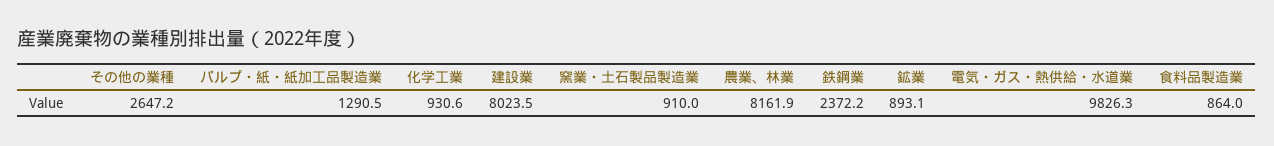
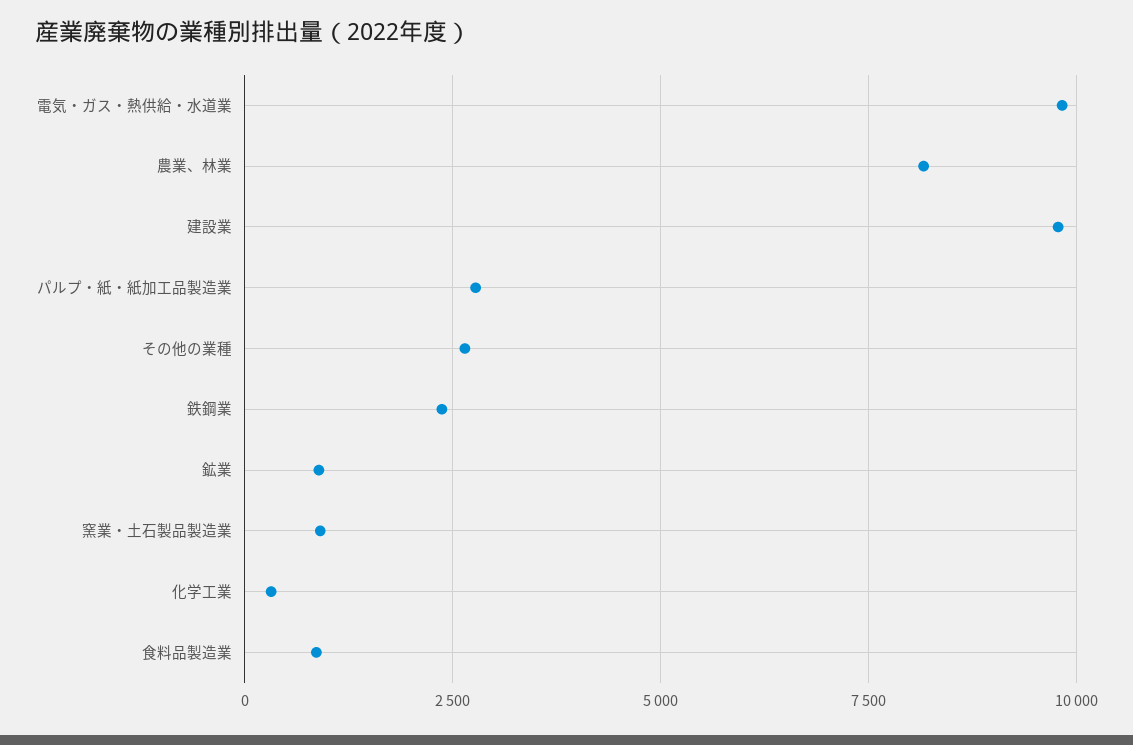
  {
    "その他の業種": 2647.2,
-   "パルプ・紙・紙加工品製造業": 1290.5,
+   "パルプ・紙・紙加工品製造業": 2750,
-   "化学工業": 930.6,
+   "化学工業": 250,
-   "建設業": 8023.5,
+   "建設業": 9750,
    "窯業・土石製品製造業": 910,
    "農業、林業": 8161.9,
    "鉄鋼業": 2372.2,
    "鉱業": 893.1,
    "電気・ガス・熱供給・水道業": 9826.3,
    "食料品製造業": 864
  }

